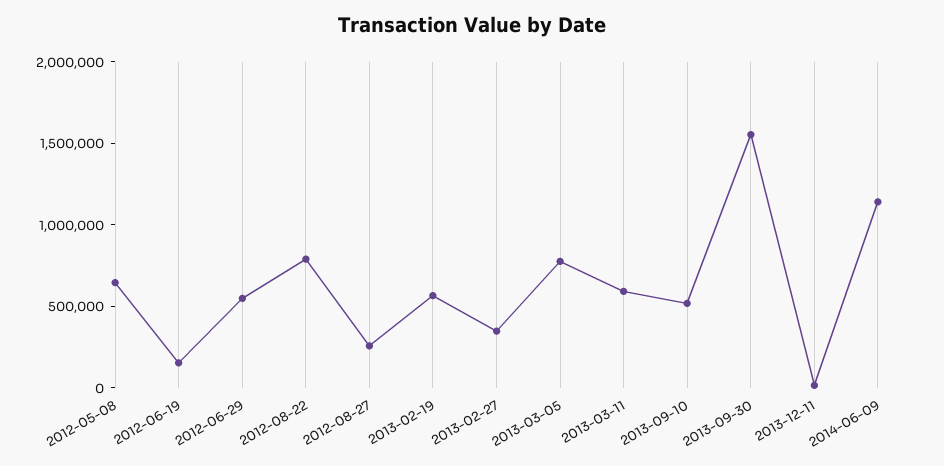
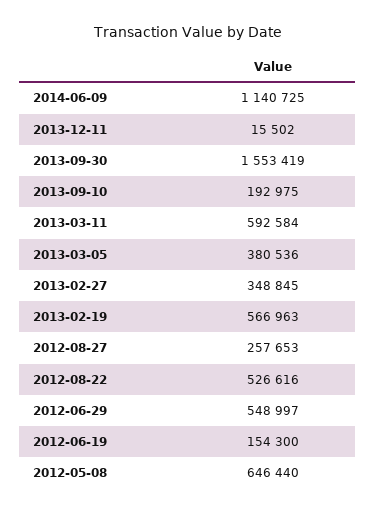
  {
    "2012-05-08": 646440,
    "2012-06-19": 154300,
    "2012-06-29": 548997,
-   "2012-08-22": 800000,
+   "2012-08-22": 526616,
    "2012-08-27": 257653,
    "2013-02-19": 566963,
    "2013-02-27": 348845,
-   "2013-03-05": 800000,
+   "2013-03-05": 380536,
    "2013-03-11": 592584,
-   "2013-09-10": 500000,
+   "2013-09-10": 192975,
    "2013-09-30": 1553419,
    "2013-12-11": 15502,
    "2014-06-09": 1140725
  }

